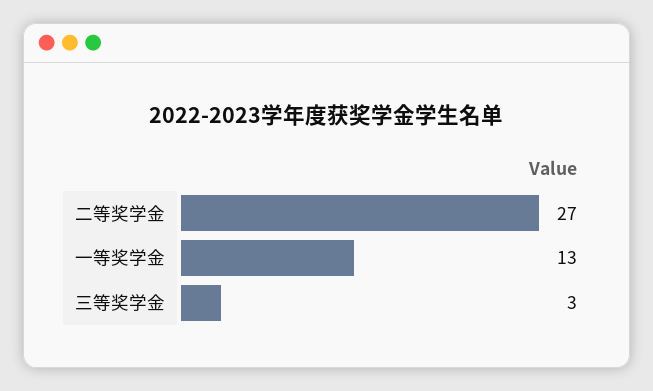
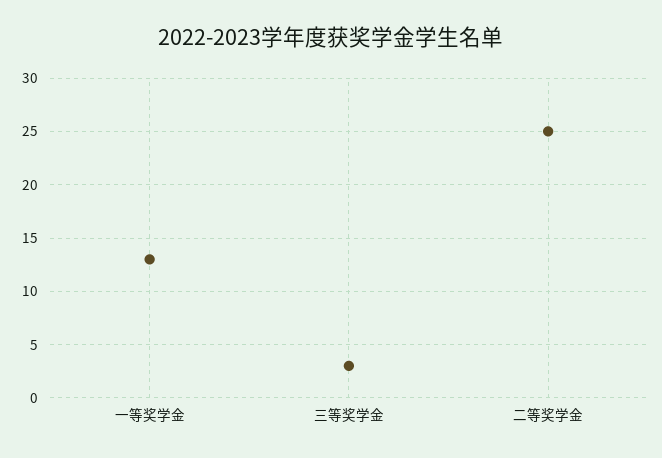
  {
-   "二等奖学金": 27,
+   "二等奖学金": 25,
    "一等奖学金": 13,
    "三等奖学金": 3
  }

